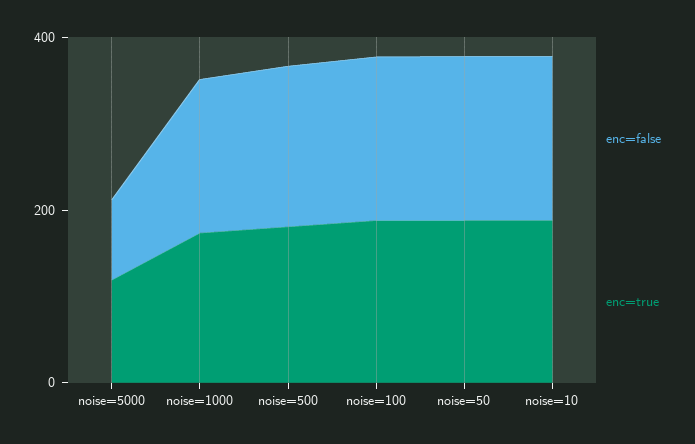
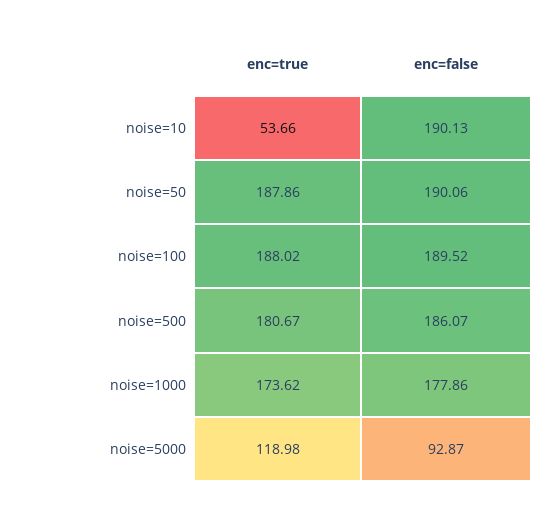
  {
    "enc=false": {
      "noise=5000": 92.87,
      "noise=1000": 177.86,
      "noise=500": 186.07,
      "noise=100": 189.52,
      "noise=50": 190.06,
      "noise=10": 190.13
    },
    "enc=true": {
      "noise=5000": 118.98,
      "noise=1000": 173.62,
      "noise=500": 180.67,
      "noise=100": 188.02,
      "noise=50": 187.86,
-     "noise=10": 200
+     "noise=10": 53.66
    }
  }

